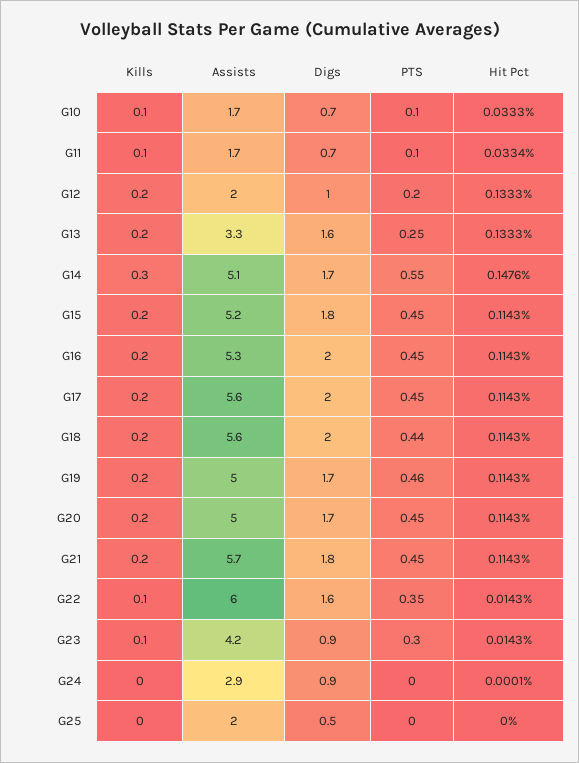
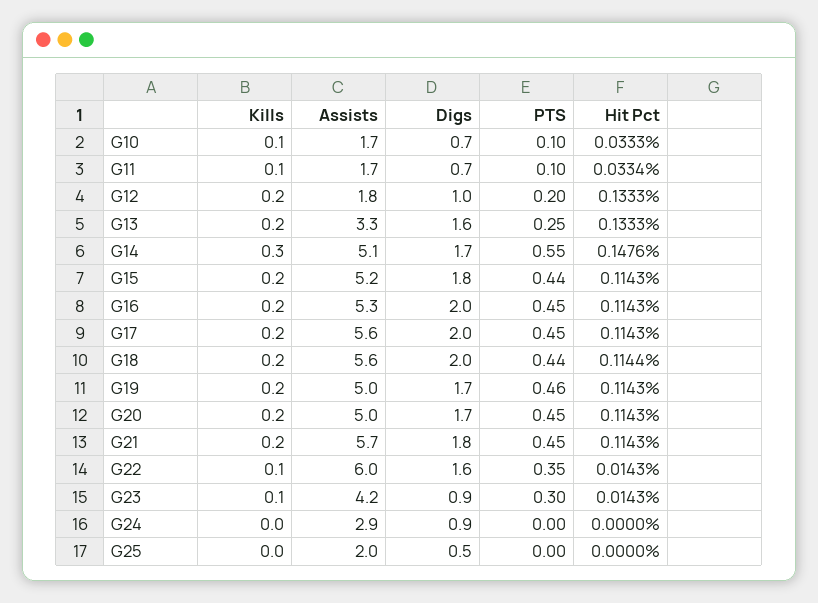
  {
    "Kills": {
      "G10": 0.1,
      "G11": 0.1,
      "G12": 0.2,
      "G13": 0.2,
      "G14": 0.3,
      "G15": 0.2,
      "G16": 0.2,
      "G17": 0.2,
      "G18": 0.2,
      "G19": 0.2,
      "G20": 0.2,
      "G21": 0.2,
      "G22": 0.1,
      "G23": 0.1,
      "G24": 0,
      "G25": 0
    },
    "Assists": {
      "G10": 1.7,
      "G11": 1.7,
-     "G12": 2,
+     "G12": 1.8,
      "G13": 3.3,
      "G14": 5.1,
      "G15": 5.2,
      "G16": 5.3,
      "G17": 5.6,
      "G18": 5.6,
      "G19": 5,
      "G20": 5,
      "G21": 5.7,
      "G22": 6,
      "G23": 4.2,
      "G24": 2.9,
      "G25": 2
    },
    "Digs": {
      "G10": 0.7,
      "G11": 0.7,
      "G12": 1,
      "G13": 1.6,
      "G14": 1.7,
      "G15": 1.8,
      "G16": 2,
      "G17": 2,
      "G18": 2,
      "G19": 1.7,
      "G20": 1.7,
      "G21": 1.8,
      "G22": 1.6,
      "G23": 0.9,
      "G24": 0.9,
      "G25": 0.5
    },
    "PTS": {
      "G10": 0.1,
      "G11": 0.1,
      "G12": 0.2,
      "G13": 0.25,
      "G14": 0.55,
-     "G15": 0.45,
+     "G15": 0.44,
      "G16": 0.45,
      "G17": 0.45,
      "G18": 0.44,
      "G19": 0.46,
      "G20": 0.45,
      "G21": 0.45,
      "G22": 0.35,
      "G23": 0.3,
      "G24": 0,
      "G25": 0
    },
    "Hit Pct": {
      "G10": 0.0333,
      "G11": 0.0334,
      "G12": 0.1333,
      "G13": 0.1333,
      "G14": 0.1476,
      "G15": 0.1143,
      "G16": 0.1143,
      "G17": 0.1143,
-     "G18": 0.1143,
+     "G18": 0.1144,
      "G19": 0.1143,
      "G20": 0.1143,
      "G21": 0.1143,
      "G22": 0.0143,
      "G23": 0.0143,
-     "G24": 0.0001,
+     "G24": 0,
      "G25": 0
    }
  }

